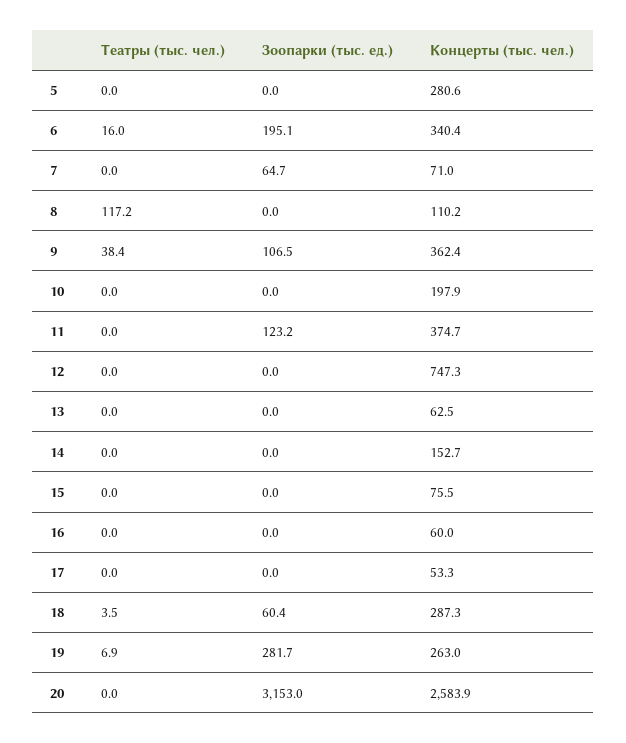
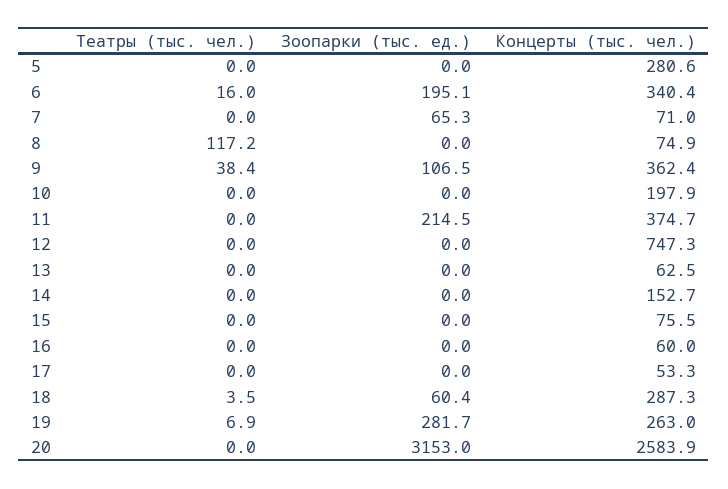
  {
    "Театры (тыс. чел.)": {
      "5": 0,
      "6": 16,
      "7": 0,
      "8": 117.2,
      "9": 38.4,
      "10": 0,
      "11": 0,
      "12": 0,
      "13": 0,
      "14": 0,
      "15": 0,
      "16": 0,
      "17": 0,
      "18": 3.5,
      "19": 6.9,
      "20": 0
    },
    "Зоопарки (тыс. ед.)": {
      "5": 0,
      "6": 195.1,
-     "7": 64.7,
+     "7": 65.3,
      "8": 0,
      "9": 106.5,
      "10": 0,
-     "11": 123.2,
+     "11": 214.5,
      "12": 0,
      "13": 0,
      "14": 0,
      "15": 0,
      "16": 0,
      "17": 0,
      "18": 60.4,
      "19": 281.7,
      "20": 3153
    },
    "Концерты (тыс. чел.)": {
      "5": 280.6,
      "6": 340.4,
      "7": 71,
-     "8": 110.2,
+     "8": 74.9,
      "9": 362.4,
      "10": 197.9,
      "11": 374.7,
      "12": 747.3,
      "13": 62.5,
      "14": 152.7,
      "15": 75.5,
      "16": 60,
      "17": 53.3,
      "18": 287.3,
      "19": 263,
      "20": 2583.9
    }
  }

